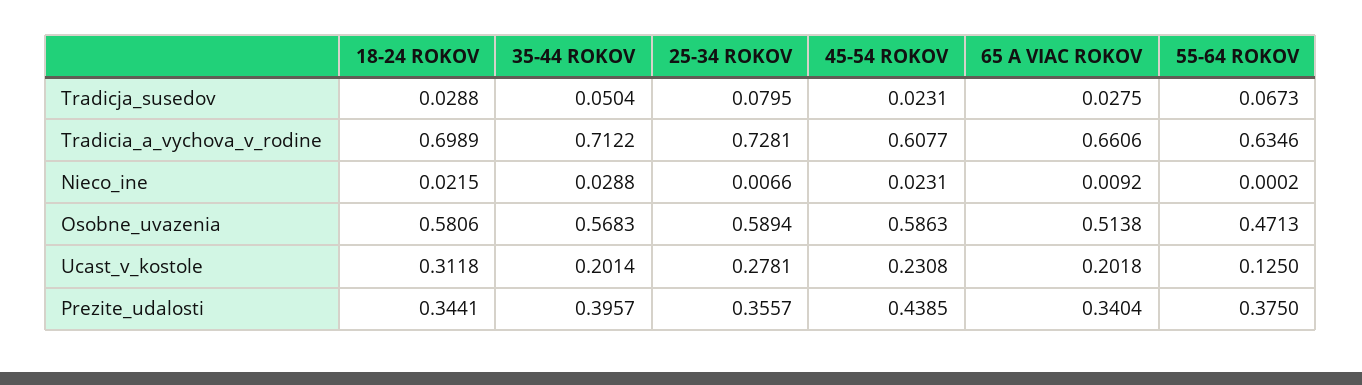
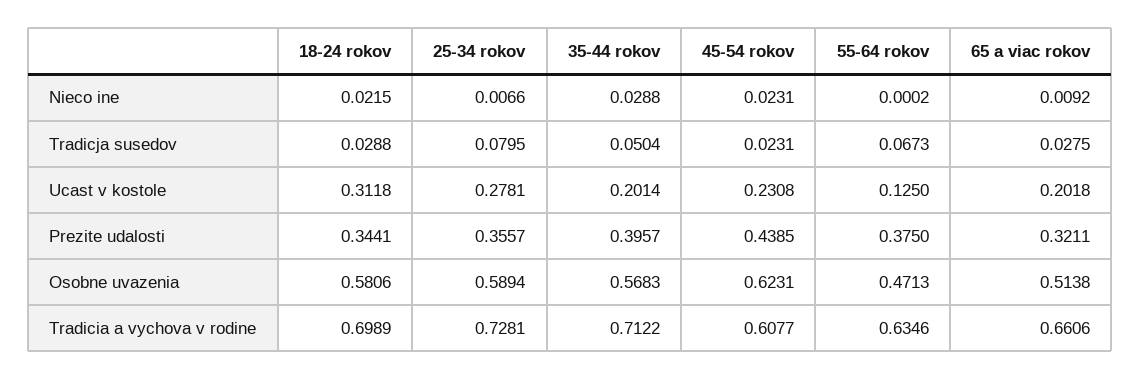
  {
    "18-24 ROKOV": {
      "Tradicja_susedov": 0.0288,
      "Tradicia_a_vychova_v_rodine": 0.6989,
      "Nieco_ine": 0.0215,
      "Osobne_uvazenia": 0.5806,
      "Ucast_v_kostole": 0.3118,
      "Prezite_udalosti": 0.3441
    },
    "35-44 ROKOV": {
      "Tradicja_susedov": 0.0504,
      "Tradicia_a_vychova_v_rodine": 0.7122,
      "Nieco_ine": 0.0288,
      "Osobne_uvazenia": 0.5683,
      "Ucast_v_kostole": 0.2014,
      "Prezite_udalosti": 0.3957
    },
    "25-34 ROKOV": {
      "Tradicja_susedov": 0.0795,
      "Tradicia_a_vychova_v_rodine": 0.7281,
      "Nieco_ine": 0.0066,
      "Osobne_uvazenia": 0.5894,
      "Ucast_v_kostole": 0.2781,
      "Prezite_udalosti": 0.3557
    },
    "45-54 ROKOV": {
      "Tradicja_susedov": 0.0231,
      "Tradicia_a_vychova_v_rodine": 0.6077,
      "Nieco_ine": 0.0231,
-     "Osobne_uvazenia": 0.5863,
+     "Osobne_uvazenia": 0.6231,
      "Ucast_v_kostole": 0.2308,
      "Prezite_udalosti": 0.4385
    },
    "65 A VIAC ROKOV": {
      "Tradicja_susedov": 0.0275,
      "Tradicia_a_vychova_v_rodine": 0.6606,
      "Nieco_ine": 0.0092,
      "Osobne_uvazenia": 0.5138,
      "Ucast_v_kostole": 0.2018,
-     "Prezite_udalosti": 0.3404
+     "Prezite_udalosti": 0.3211
    },
    "55-64 ROKOV": {
      "Tradicja_susedov": 0.0673,
      "Tradicia_a_vychova_v_rodine": 0.6346,
      "Nieco_ine": 0.0002,
      "Osobne_uvazenia": 0.4713,
      "Ucast_v_kostole": 0.125,
      "Prezite_udalosti": 0.375
    }
  }

